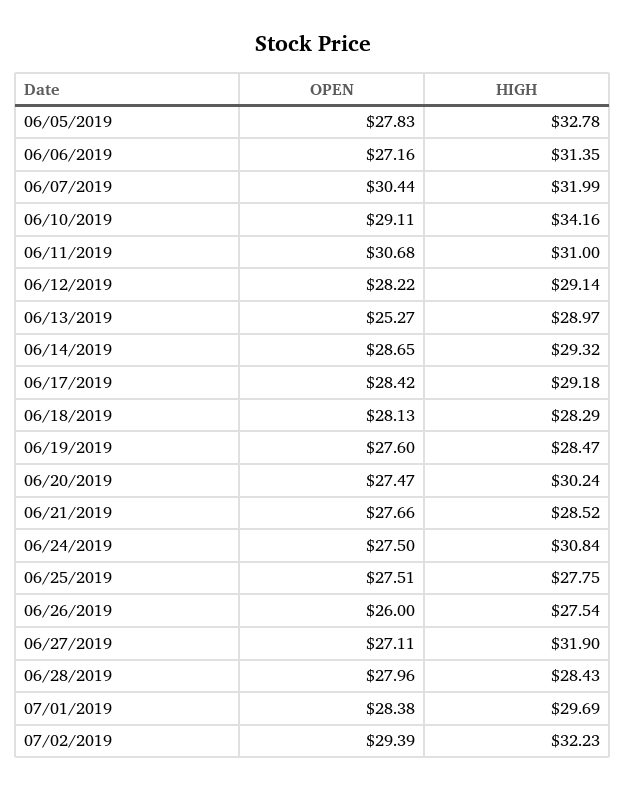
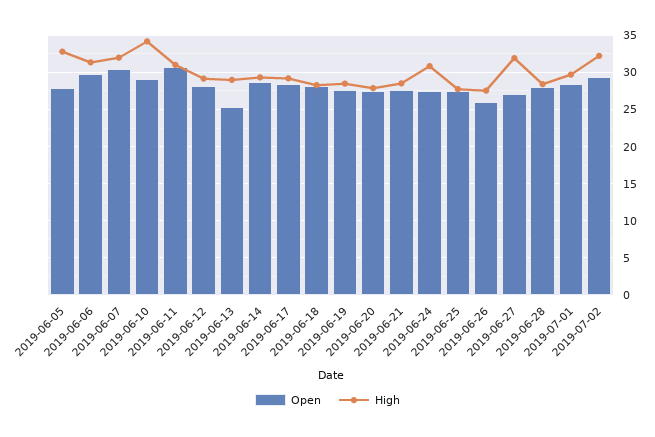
  {
    "OPEN": {
      "06/05/2019": 27.83,
-     "06/06/2019": 27.16,
+     "06/06/2019": 30,
      "06/07/2019": 30.44,
      "06/10/2019": 29.11,
      "06/11/2019": 30.68,
      "06/12/2019": 28.22,
      "06/13/2019": 25.27,
      "06/14/2019": 28.65,
      "06/17/2019": 28.42,
      "06/18/2019": 28.13,
      "06/19/2019": 27.6,
      "06/20/2019": 27.47,
      "06/21/2019": 27.66,
      "06/24/2019": 27.5,
      "06/25/2019": 27.51,
      "06/26/2019": 26,
      "06/27/2019": 27.11,
      "06/28/2019": 27.96,
      "07/01/2019": 28.38,
      "07/02/2019": 29.39
    },
    "HIGH": {
      "06/05/2019": 32.78,
      "06/06/2019": 31.35,
      "06/07/2019": 31.99,
      "06/10/2019": 34.16,
      "06/11/2019": 31,
      "06/12/2019": 29.14,
      "06/13/2019": 28.97,
      "06/14/2019": 29.32,
      "06/17/2019": 29.18,
      "06/18/2019": 28.29,
      "06/19/2019": 28.47,
-     "06/20/2019": 30.24,
+     "06/20/2019": 28,
      "06/21/2019": 28.52,
      "06/24/2019": 30.84,
      "06/25/2019": 27.75,
      "06/26/2019": 27.54,
      "06/27/2019": 31.9,
      "06/28/2019": 28.43,
      "07/01/2019": 29.69,
      "07/02/2019": 32.23
    }
  }

